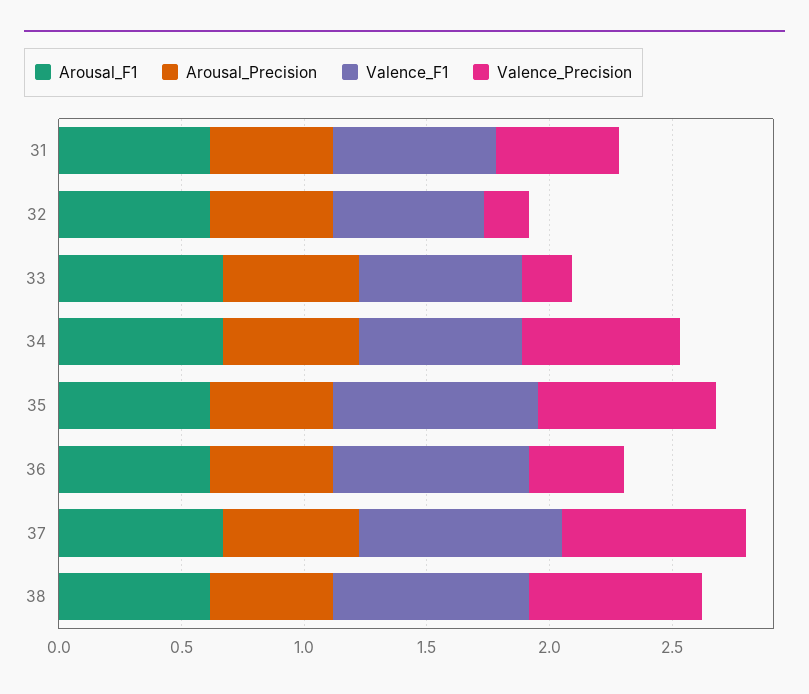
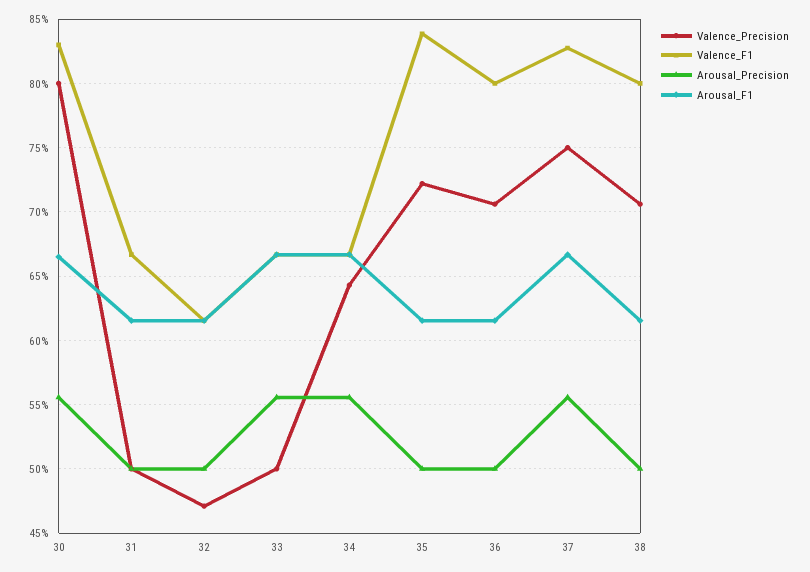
  {
    "Arousal_F1": {
      "31": 0.615,
      "32": 0.615,
      "33": 0.665,
      "34": 0.665,
      "35": 0.615,
      "36": 0.615,
      "37": 0.665,
-     "38": 0.615
+     "38": 0.615,
+     "30": 0.665
    },
    "Arousal_Precision": {
      "31": 0.5,
      "32": 0.5,
      "33": 0.555,
      "34": 0.555,
      "35": 0.5,
      "36": 0.5,
      "37": 0.555,
-     "38": 0.5
+     "38": 0.5,
+     "30": 0.555
    },
    "Valence_F1": {
      "31": 0.665,
      "32": 0.615,
      "33": 0.665,
      "34": 0.665,
      "35": 0.84,
      "36": 0.8,
      "37": 0.83,
-     "38": 0.8
+     "38": 0.8,
+     "30": 0.83
    },
    "Valence_Precision": {
      "31": 0.5,
-     "32": 0.2,
+     "32": 0.47,
-     "33": 0.2,
+     "33": 0.5,
      "34": 0.645,
      "35": 0.72,
-     "36": 0.4,
+     "36": 0.705,
      "37": 0.75,
-     "38": 0.705
+     "38": 0.705,
+     "30": 0.8
    }
  }

